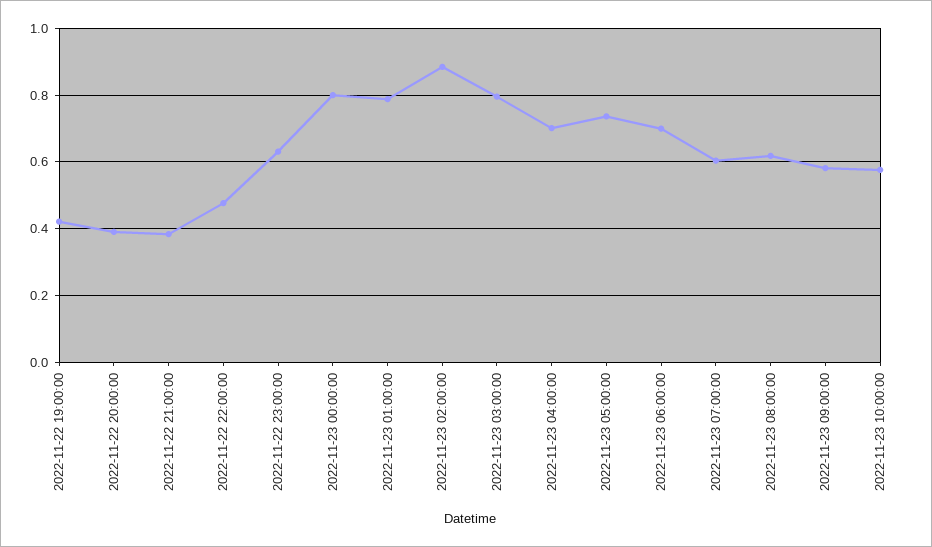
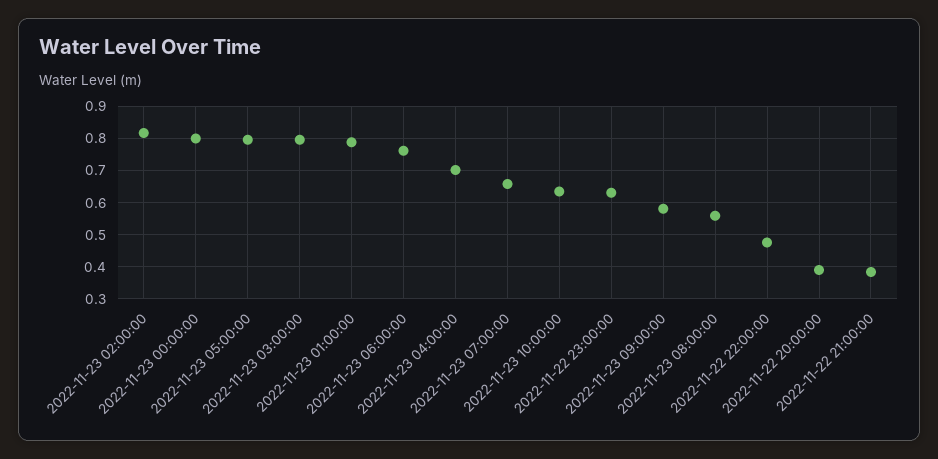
  {
-   "2022-11-22 19:00:00": 0.42,
    "2022-11-22 20:00:00": 0.4,
    "2022-11-22 21:00:00": 0.38,
    "2022-11-22 22:00:00": 0.48,
    "2022-11-22 23:00:00": 0.64,
    "2022-11-23 00:00:00": 0.8,
    "2022-11-23 01:00:00": 0.78,
-   "2022-11-23 02:00:00": 0.88,
+   "2022-11-23 02:00:00": 0.82,
    "2022-11-23 03:00:00": 0.8,
    "2022-11-23 04:00:00": 0.7,
-   "2022-11-23 05:00:00": 0.74,
+   "2022-11-23 05:00:00": 0.8,
-   "2022-11-23 06:00:00": 0.7,
+   "2022-11-23 06:00:00": 0.76,
-   "2022-11-23 07:00:00": 0.6,
+   "2022-11-23 07:00:00": 0.66,
-   "2022-11-23 08:00:00": 0.62,
+   "2022-11-23 08:00:00": 0.56,
    "2022-11-23 09:00:00": 0.58,
-   "2022-11-23 10:00:00": 0.58
+   "2022-11-23 10:00:00": 0.64
  }

